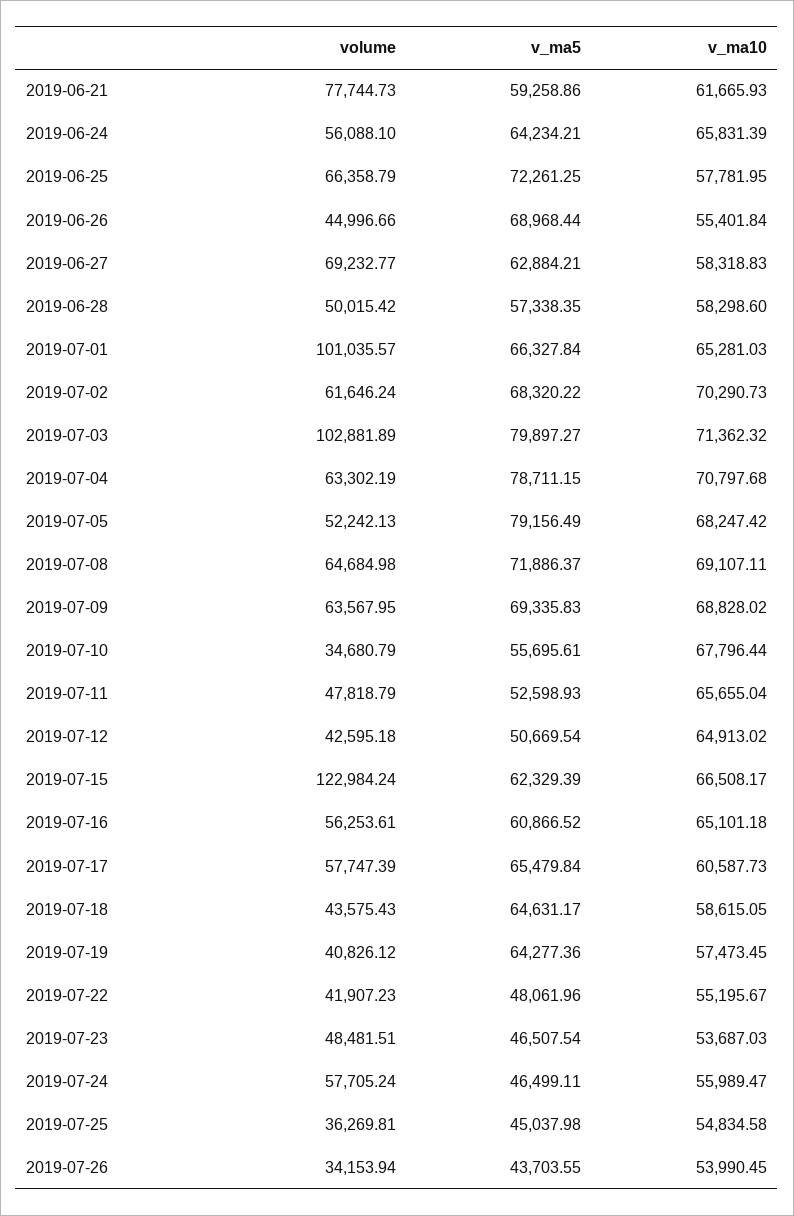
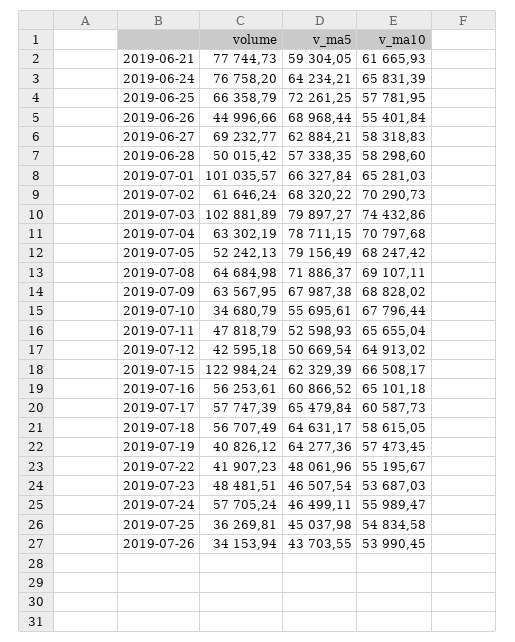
  {
    "volume": {
      "2019-06-21": 77744.73,
-     "2019-06-24": 56088.1,
+     "2019-06-24": 76758.2,
      "2019-06-25": 66358.79,
      "2019-06-26": 44996.66,
      "2019-06-27": 69232.77,
      "2019-06-28": 50015.42,
      "2019-07-01": 101035.57,
      "2019-07-02": 61646.24,
      "2019-07-03": 102881.89,
      "2019-07-04": 63302.19,
      "2019-07-05": 52242.13,
      "2019-07-08": 64684.98,
      "2019-07-09": 63567.95,
      "2019-07-10": 34680.79,
      "2019-07-11": 47818.79,
      "2019-07-12": 42595.18,
      "2019-07-15": 122984.24,
      "2019-07-16": 56253.61,
      "2019-07-17": 57747.39,
-     "2019-07-18": 43575.43,
+     "2019-07-18": 56707.49,
      "2019-07-19": 40826.12,
      "2019-07-22": 41907.23,
      "2019-07-23": 48481.51,
      "2019-07-24": 57705.24,
      "2019-07-25": 36269.81,
      "2019-07-26": 34153.94
    },
    "v_ma5": {
-     "2019-06-21": 59258.86,
+     "2019-06-21": 59304.05,
      "2019-06-24": 64234.21,
      "2019-06-25": 72261.25,
      "2019-06-26": 68968.44,
      "2019-06-27": 62884.21,
      "2019-06-28": 57338.35,
      "2019-07-01": 66327.84,
      "2019-07-02": 68320.22,
      "2019-07-03": 79897.27,
      "2019-07-04": 78711.15,
      "2019-07-05": 79156.49,
      "2019-07-08": 71886.37,
-     "2019-07-09": 69335.83,
+     "2019-07-09": 67987.38,
      "2019-07-10": 55695.61,
      "2019-07-11": 52598.93,
      "2019-07-12": 50669.54,
      "2019-07-15": 62329.39,
      "2019-07-16": 60866.52,
      "2019-07-17": 65479.84,
      "2019-07-18": 64631.17,
      "2019-07-19": 64277.36,
      "2019-07-22": 48061.96,
      "2019-07-23": 46507.54,
      "2019-07-24": 46499.11,
      "2019-07-25": 45037.98,
      "2019-07-26": 43703.55
    },
    "v_ma10": {
      "2019-06-21": 61665.93,
      "2019-06-24": 65831.39,
      "2019-06-25": 57781.95,
      "2019-06-26": 55401.84,
      "2019-06-27": 58318.83,
      "2019-06-28": 58298.6,
      "2019-07-01": 65281.03,
      "2019-07-02": 70290.73,
-     "2019-07-03": 71362.32,
+     "2019-07-03": 74432.86,
      "2019-07-04": 70797.68,
      "2019-07-05": 68247.42,
      "2019-07-08": 69107.11,
      "2019-07-09": 68828.02,
      "2019-07-10": 67796.44,
      "2019-07-11": 65655.04,
      "2019-07-12": 64913.02,
      "2019-07-15": 66508.17,
      "2019-07-16": 65101.18,
      "2019-07-17": 60587.73,
      "2019-07-18": 58615.05,
      "2019-07-19": 57473.45,
      "2019-07-22": 55195.67,
      "2019-07-23": 53687.03,
      "2019-07-24": 55989.47,
      "2019-07-25": 54834.58,
      "2019-07-26": 53990.45
    }
  }

